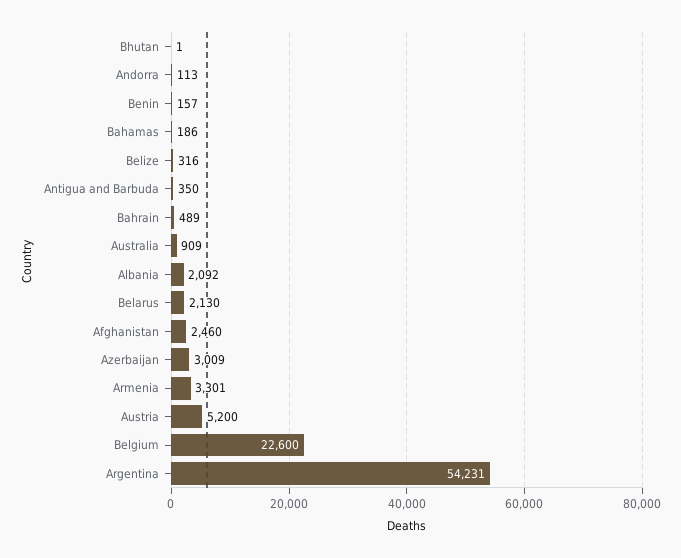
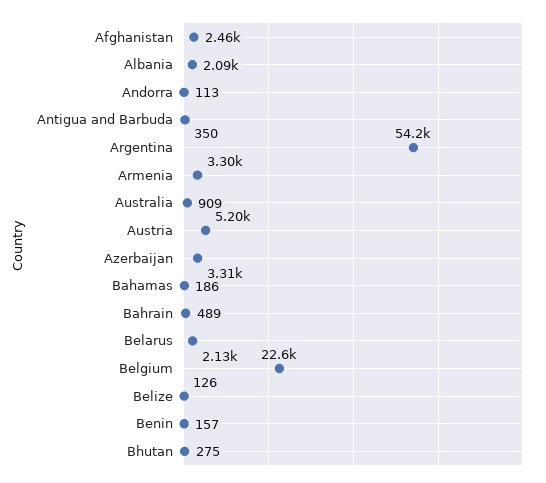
  {
-   "Bhutan": 1,
+   "Bhutan": 275,
    "Andorra": 113,
    "Benin": 157,
    "Bahamas": 186,
-   "Belize": 316,
+   "Belize": 126,
    "Antigua and Barbuda": 350,
    "Bahrain": 489,
    "Australia": 909,
    "Albania": 2092,
    "Belarus": 2130,
    "Afghanistan": 2460,
-   "Azerbaijan": 3009,
+   "Azerbaijan": 3310,
    "Armenia": 3301,
    "Austria": 5200,
    "Belgium": 22600,
    "Argentina": 54231
  }

